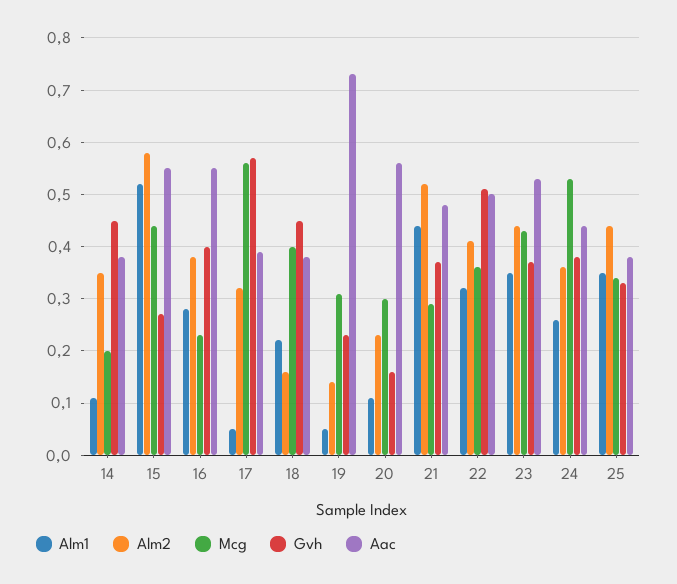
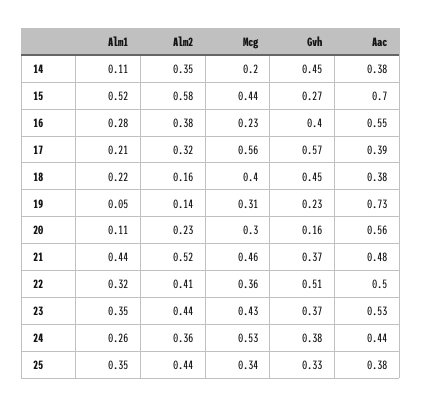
  {
    "Alm1": {
      "14": 0.11,
      "15": 0.52,
      "16": 0.28,
-     "17": 0.05,
+     "17": 0.21,
      "18": 0.22,
      "19": 0.05,
      "20": 0.11,
      "21": 0.44,
      "22": 0.32,
      "23": 0.35,
      "24": 0.26,
      "25": 0.35
    },
    "Alm2": {
      "14": 0.35,
      "15": 0.58,
      "16": 0.38,
      "17": 0.32,
      "18": 0.16,
      "19": 0.14,
      "20": 0.23,
      "21": 0.52,
      "22": 0.41,
      "23": 0.44,
      "24": 0.36,
      "25": 0.44
    },
    "Mcg": {
      "14": 0.2,
      "15": 0.44,
      "16": 0.23,
      "17": 0.56,
      "18": 0.4,
      "19": 0.31,
      "20": 0.3,
-     "21": 0.3,
+     "21": 0.46,
      "22": 0.36,
      "23": 0.43,
      "24": 0.53,
      "25": 0.34
    },
    "Gvh": {
      "14": 0.45,
      "15": 0.27,
      "16": 0.4,
      "17": 0.57,
      "18": 0.45,
      "19": 0.23,
      "20": 0.16,
      "21": 0.37,
      "22": 0.51,
      "23": 0.37,
      "24": 0.38,
      "25": 0.33
    },
    "Aac": {
      "14": 0.38,
-     "15": 0.55,
+     "15": 0.7,
      "16": 0.55,
      "17": 0.39,
      "18": 0.38,
      "19": 0.73,
      "20": 0.56,
      "21": 0.48,
      "22": 0.5,
      "23": 0.53,
      "24": 0.44,
      "25": 0.38
    }
  }

